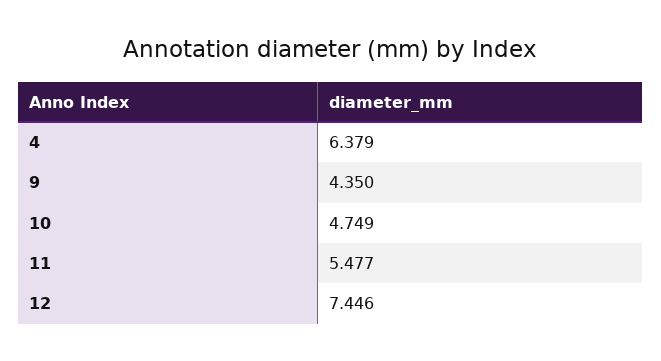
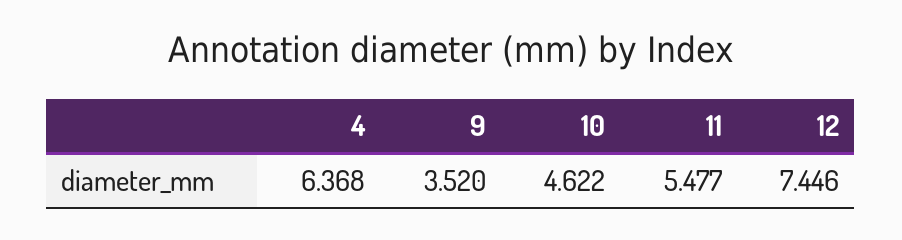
  {
-   "4": 6.379,
+   "4": 6.368,
-   "9": 4.35,
+   "9": 3.52,
-   "10": 4.749,
+   "10": 4.622,
    "11": 5.477,
    "12": 7.446
  }

